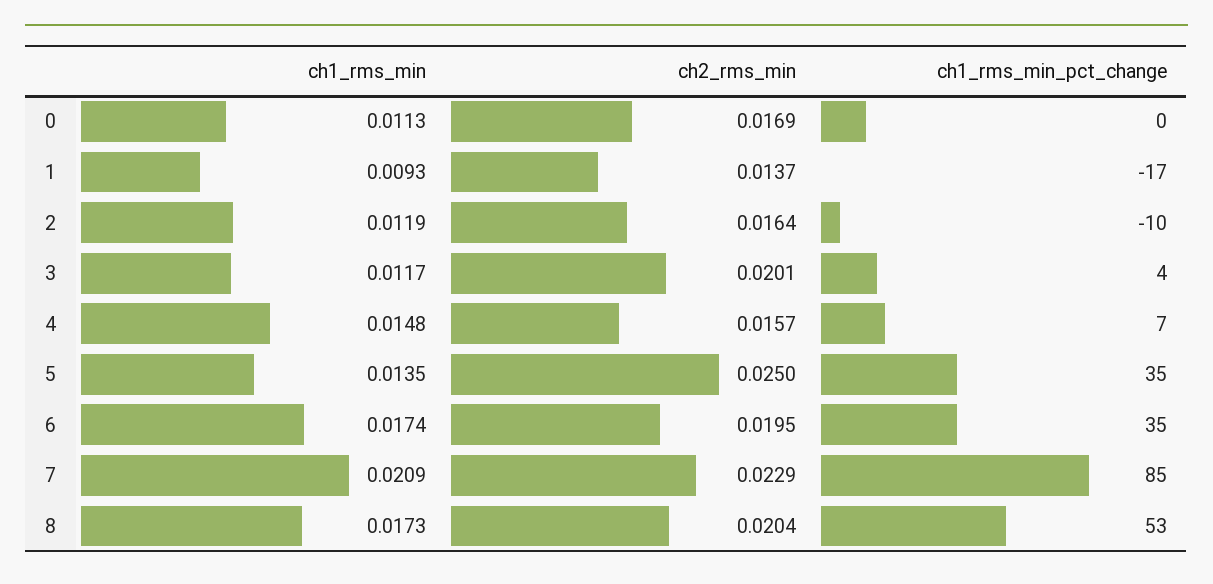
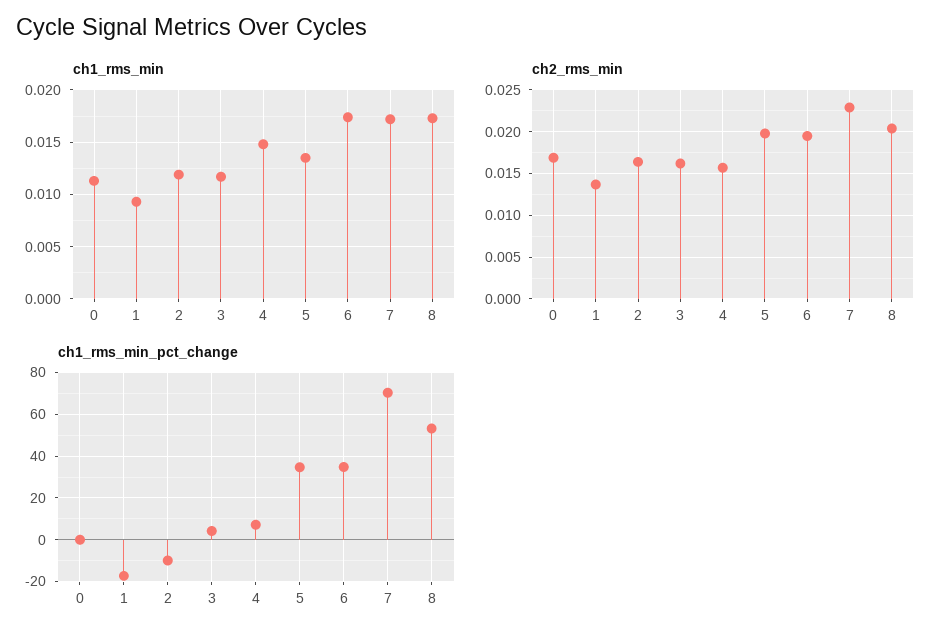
  {
    "ch1_rms_min": {
      "0": 0.0113,
      "1": 0.0093,
      "2": 0.0119,
      "3": 0.0117,
      "4": 0.0148,
      "5": 0.0135,
      "6": 0.0174,
-     "7": 0.0209,
+     "7": 0.017,
      "8": 0.0173
    },
    "ch2_rms_min": {
      "0": 0.0169,
      "1": 0.0137,
      "2": 0.0164,
-     "3": 0.0201,
+     "3": 0.016,
      "4": 0.0157,
-     "5": 0.025,
+     "5": 0.02,
      "6": 0.0195,
      "7": 0.0229,
      "8": 0.0204
    },
    "ch1_rms_min_pct_change": {
      "0": 0,
      "1": -17,
      "2": -10,
      "3": 4,
      "4": 7,
      "5": 35,
      "6": 35,
-     "7": 85,
+     "7": 70,
      "8": 53
    }
  }

